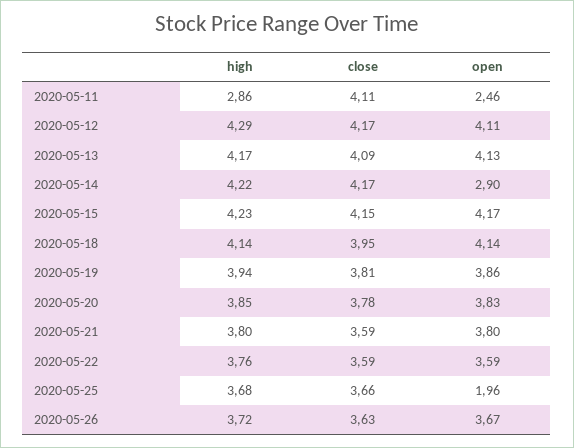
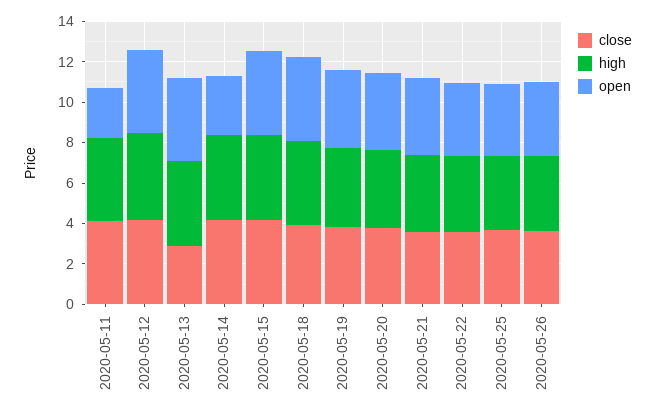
  {
    "high": {
-     "2020-05-11": 2.86,
+     "2020-05-11": 4,
      "2020-05-12": 4.29,
      "2020-05-13": 4.17,
      "2020-05-14": 4.22,
      "2020-05-15": 4.23,
      "2020-05-18": 4.14,
      "2020-05-19": 3.94,
      "2020-05-20": 3.85,
      "2020-05-21": 3.8,
      "2020-05-22": 3.76,
      "2020-05-25": 3.68,
      "2020-05-26": 3.72
    },
    "close": {
      "2020-05-11": 4.11,
      "2020-05-12": 4.17,
-     "2020-05-13": 4.09,
+     "2020-05-13": 3,
      "2020-05-14": 4.17,
      "2020-05-15": 4.15,
      "2020-05-18": 3.95,
      "2020-05-19": 3.81,
      "2020-05-20": 3.78,
      "2020-05-21": 3.59,
      "2020-05-22": 3.59,
      "2020-05-25": 3.66,
      "2020-05-26": 3.63
    },
    "open": {
      "2020-05-11": 2.46,
      "2020-05-12": 4.11,
      "2020-05-13": 4.13,
      "2020-05-14": 2.9,
      "2020-05-15": 4.17,
      "2020-05-18": 4.14,
      "2020-05-19": 3.86,
      "2020-05-20": 3.83,
      "2020-05-21": 3.8,
      "2020-05-22": 3.59,
-     "2020-05-25": 1.96,
+     "2020-05-25": 3.5,
      "2020-05-26": 3.67
    }
  }

